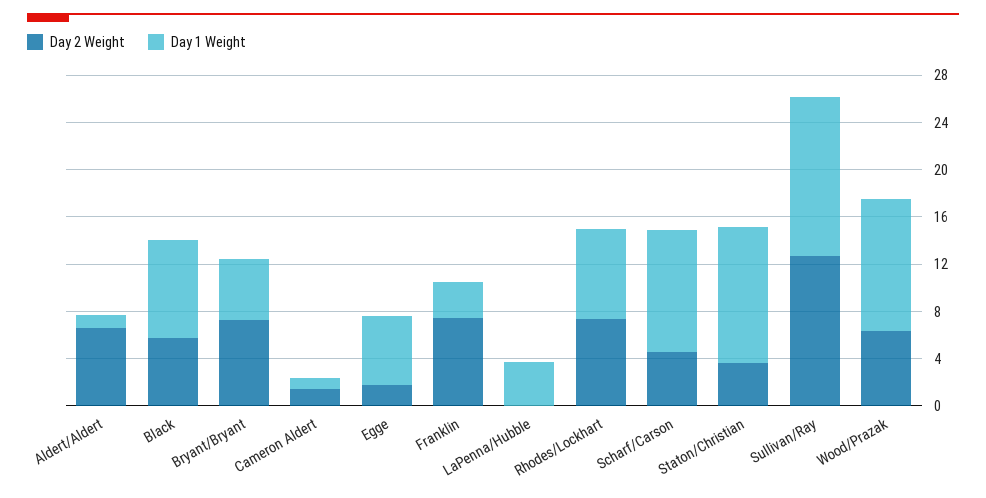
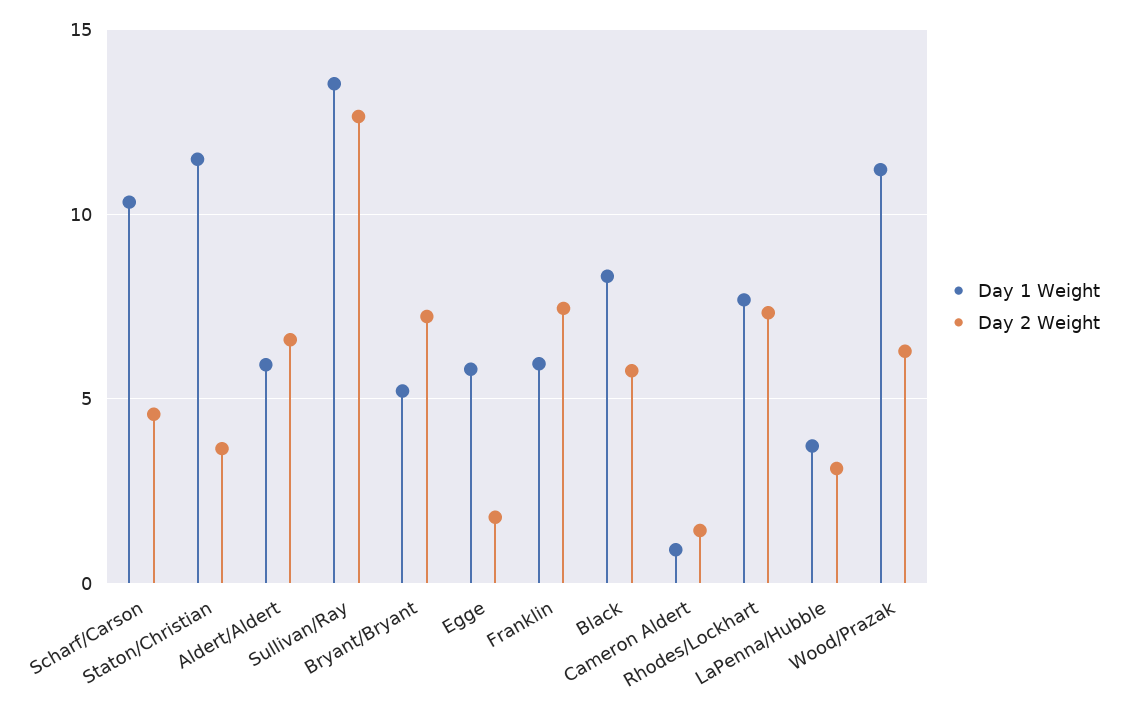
  {
    "Day 2 Weight": {
      "Aldert/Aldert": 6.5,
      "Black": 6,
      "Bryant/Bryant": 7,
      "Cameron Aldert": 1.5,
      "Egge": 2,
      "Franklin": 7.5,
-     "LaPenna/Hubble": 0,
+     "LaPenna/Hubble": 3,
      "Rhodes/Lockhart": 7.5,
      "Scharf/Carson": 4.5,
      "Staton/Christian": 3.5,
      "Sullivan/Ray": 12.5,
      "Wood/Prazak": 6.5
    },
    "Day 1 Weight": {
-     "Aldert/Aldert": 1,
+     "Aldert/Aldert": 6,
      "Black": 8.5,
      "Bryant/Bryant": 5,
      "Cameron Aldert": 1,
      "Egge": 6,
-     "Franklin": 3,
+     "Franklin": 6,
      "LaPenna/Hubble": 3.5,
      "Rhodes/Lockhart": 7.5,
      "Scharf/Carson": 10.5,
      "Staton/Christian": 11.5,
      "Sullivan/Ray": 13.5,
      "Wood/Prazak": 11
    }
  }

